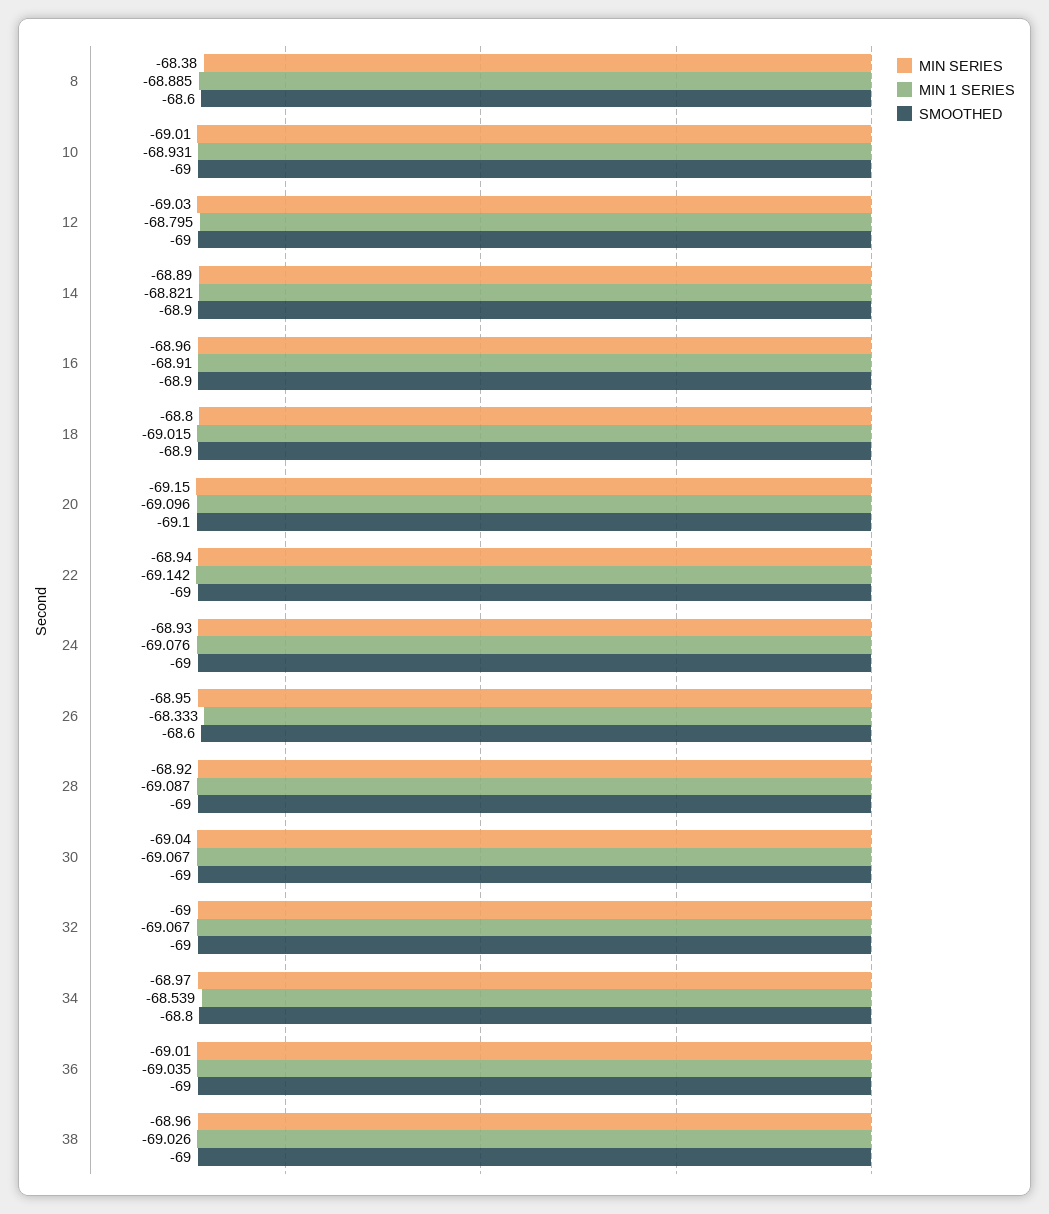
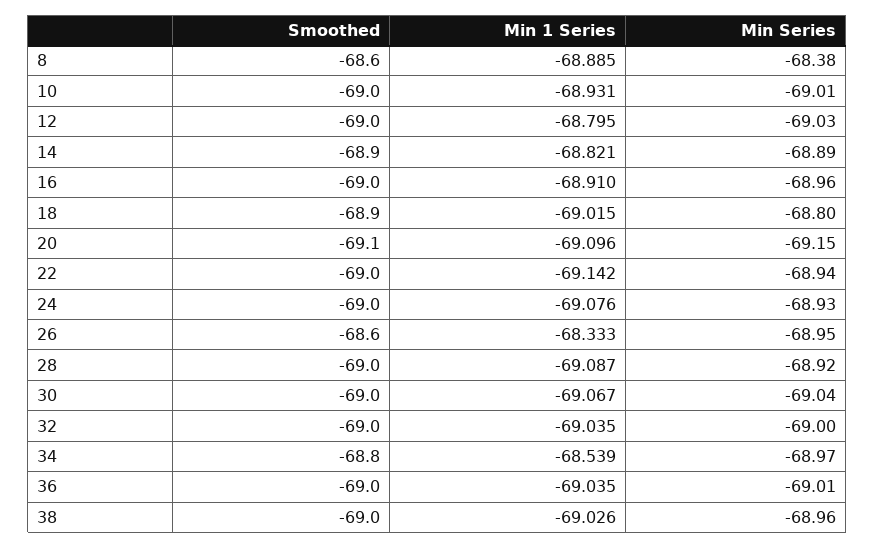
  {
    "MIN SERIES": {
      "8": -68.38,
      "10": -69.01,
      "12": -69.03,
      "14": -68.89,
      "16": -68.96,
      "18": -68.8,
      "20": -69.15,
      "22": -68.94,
      "24": -68.93,
      "26": -68.95,
      "28": -68.92,
      "30": -69.04,
      "32": -69,
      "34": -68.97,
      "36": -69.01,
      "38": -68.96
    },
    "MIN 1 SERIES": {
      "8": -68.885,
      "10": -68.931,
      "12": -68.795,
      "14": -68.821,
      "16": -68.91,
      "18": -69.015,
      "20": -69.096,
      "22": -69.142,
      "24": -69.076,
      "26": -68.333,
      "28": -69.087,
      "30": -69.067,
-     "32": -69.067,
+     "32": -69.035,
      "34": -68.539,
      "36": -69.035,
      "38": -69.026
    },
    "SMOOTHED": {
      "8": -68.6,
      "10": -69,
      "12": -69,
      "14": -68.9,
-     "16": -68.9,
+     "16": -69,
      "18": -68.9,
      "20": -69.1,
      "22": -69,
      "24": -69,
      "26": -68.6,
      "28": -69,
      "30": -69,
      "32": -69,
      "34": -68.8,
      "36": -69,
      "38": -69
    }
  }

